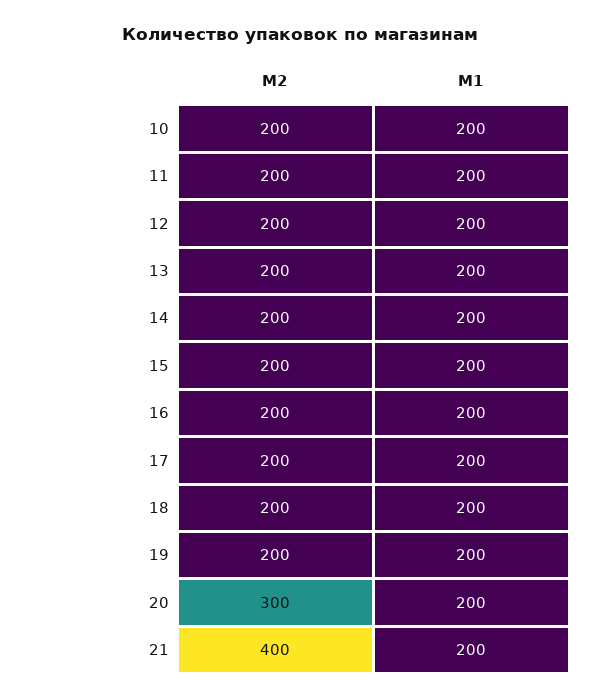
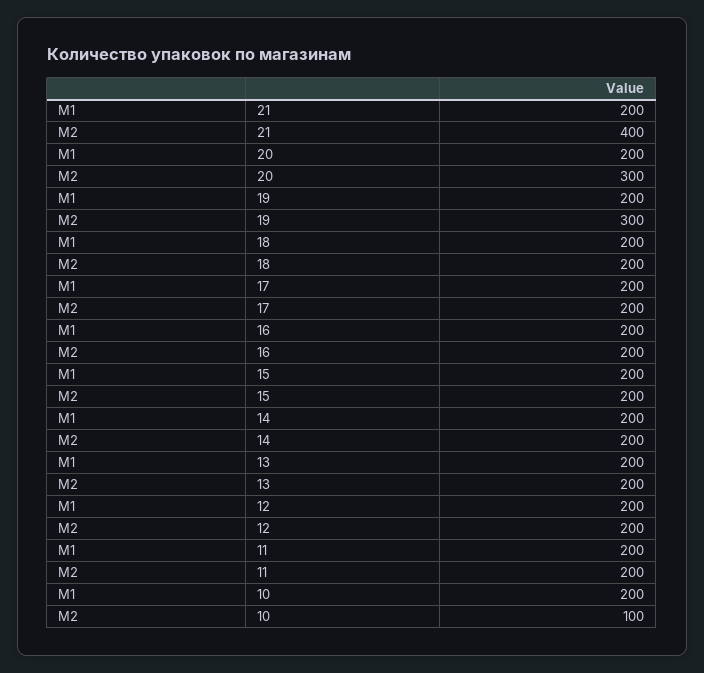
  {
    "M2": {
-     "10": 200,
+     "10": 100,
      "11": 200,
      "12": 200,
      "13": 200,
      "14": 200,
      "15": 200,
      "16": 200,
      "17": 200,
      "18": 200,
-     "19": 200,
+     "19": 300,
      "20": 300,
      "21": 400
    },
    "M1": {
      "10": 200,
      "11": 200,
      "12": 200,
      "13": 200,
      "14": 200,
      "15": 200,
      "16": 200,
      "17": 200,
      "18": 200,
      "19": 200,
      "20": 200,
      "21": 200
    }
  }

